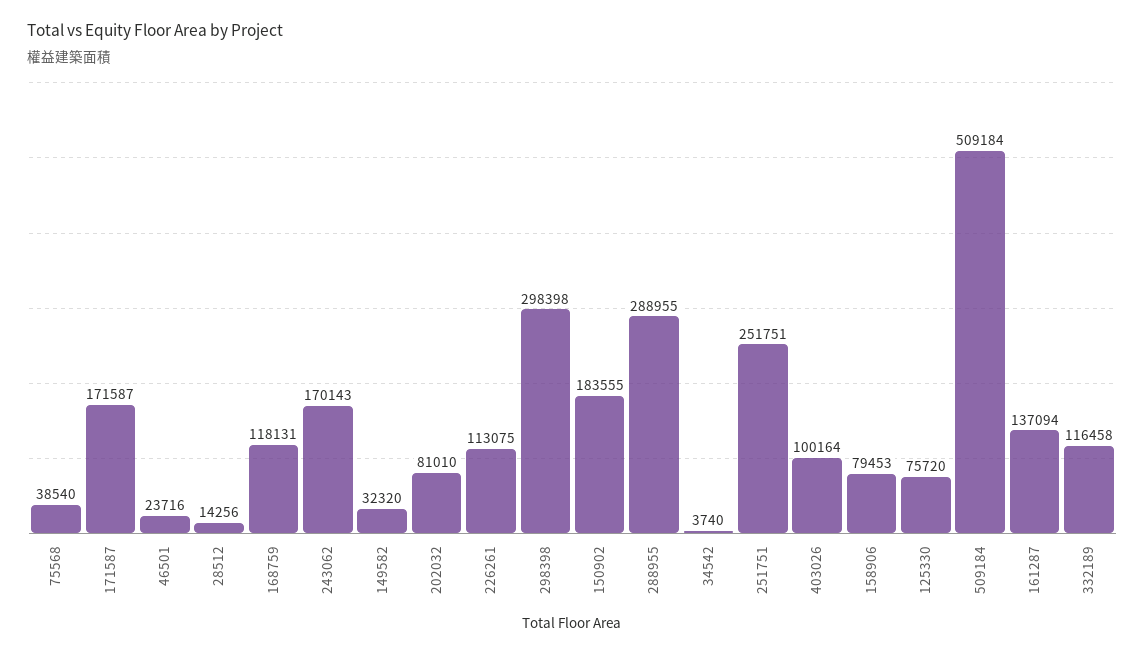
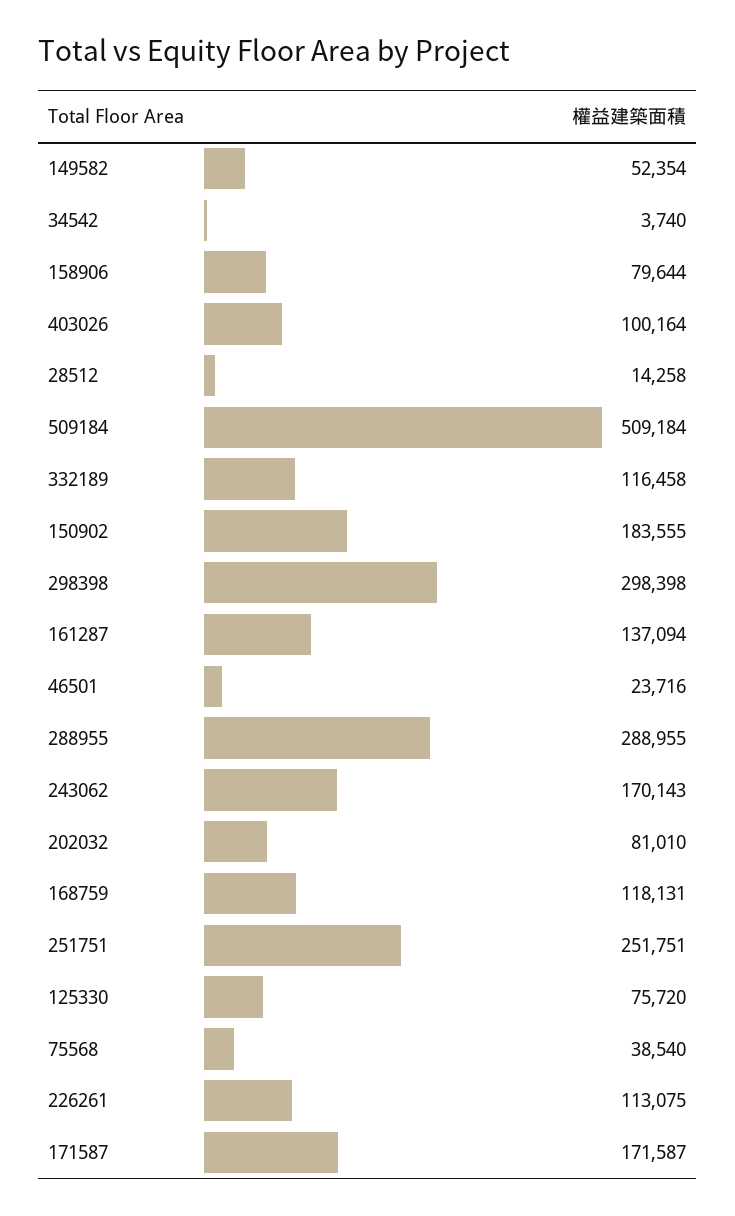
  {
    "75568": 38540,
    "171587": 171587,
    "46501": 23716,
-   "28512": 14256,
+   "28512": 14258,
    "168759": 118131,
    "243062": 170143,
-   "149582": 32320,
+   "149582": 52354,
    "202032": 81010,
    "226261": 113075,
    "298398": 298398,
    "150902": 183555,
    "288955": 288955,
    "34542": 3740,
    "251751": 251751,
    "403026": 100164,
-   "158906": 79453,
+   "158906": 79644,
    "125330": 75720,
    "509184": 509184,
    "161287": 137094,
    "332189": 116458
  }

